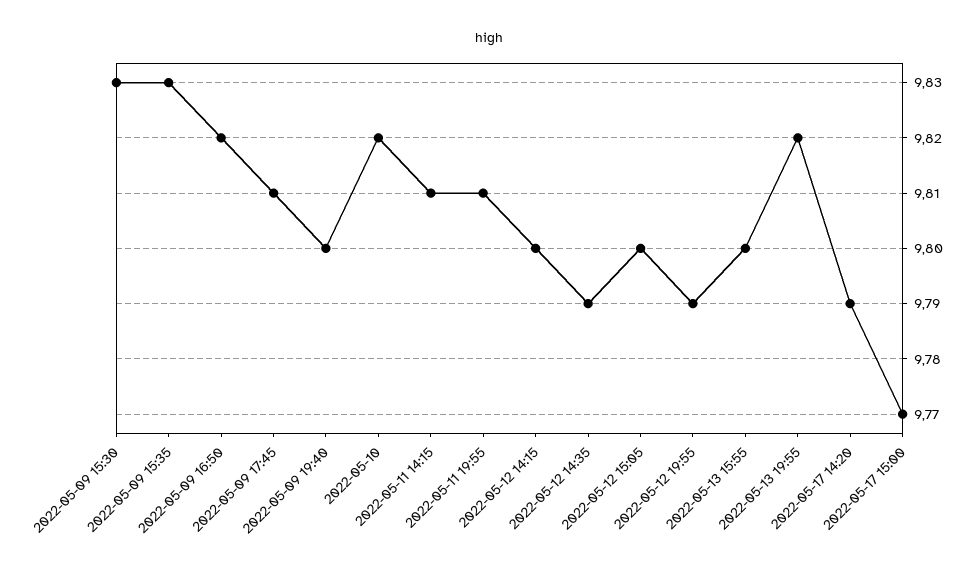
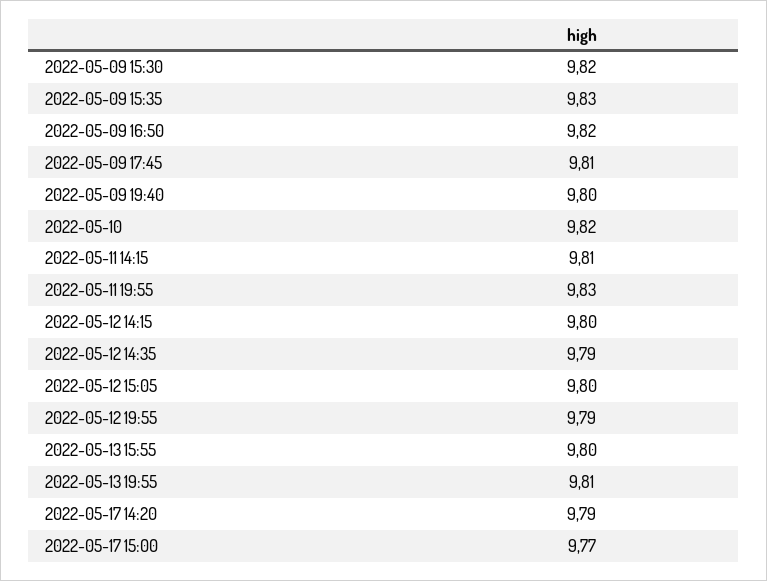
  {
-   "2022-05-09 15:30": 9.83,
+   "2022-05-09 15:30": 9.82,
    "2022-05-09 15:35": 9.83,
    "2022-05-09 16:50": 9.82,
    "2022-05-09 17:45": 9.81,
    "2022-05-09 19:40": 9.8,
    "2022-05-10": 9.82,
    "2022-05-11 14:15": 9.81,
-   "2022-05-11 19:55": 9.81,
+   "2022-05-11 19:55": 9.83,
    "2022-05-12 14:15": 9.8,
    "2022-05-12 14:35": 9.79,
    "2022-05-12 15:05": 9.8,
    "2022-05-12 19:55": 9.79,
    "2022-05-13 15:55": 9.8,
-   "2022-05-13 19:55": 9.82,
+   "2022-05-13 19:55": 9.81,
    "2022-05-17 14:20": 9.79,
    "2022-05-17 15:00": 9.77
  }

